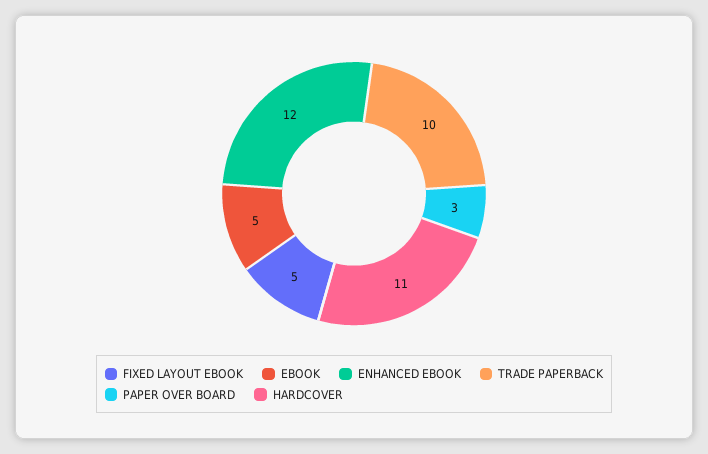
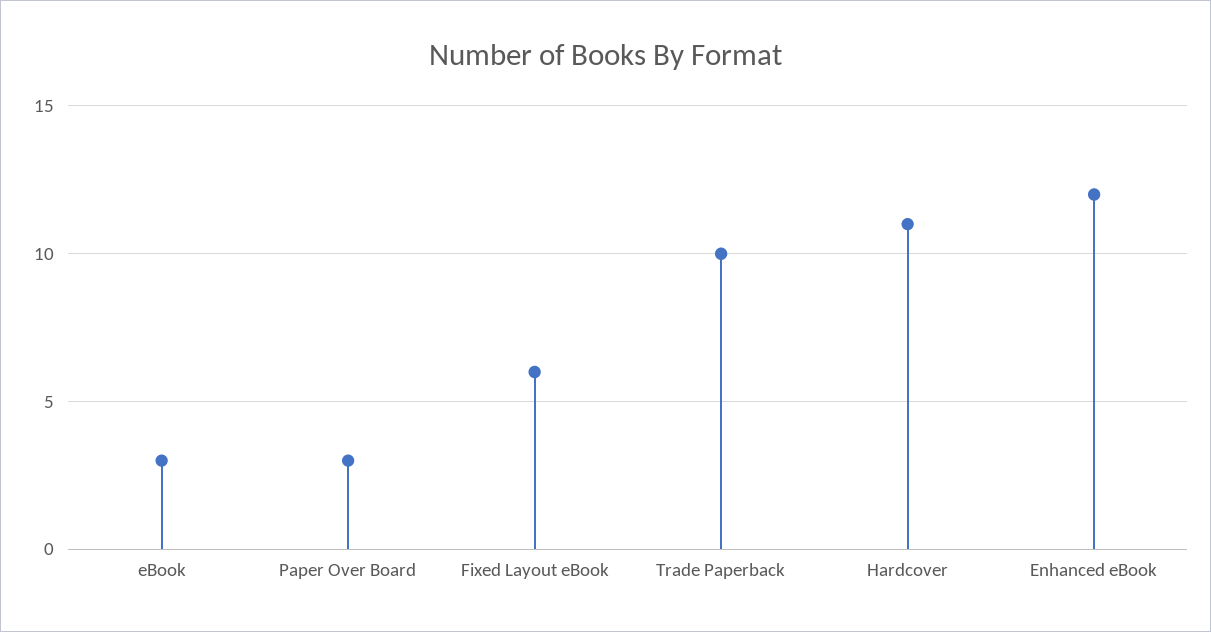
  {
-   "FIXED LAYOUT EBOOK": 5,
+   "FIXED LAYOUT EBOOK": 6,
-   "EBOOK": 5,
+   "EBOOK": 3,
    "ENHANCED EBOOK": 12,
    "TRADE PAPERBACK": 10,
    "PAPER OVER BOARD": 3,
    "HARDCOVER": 11
  }

